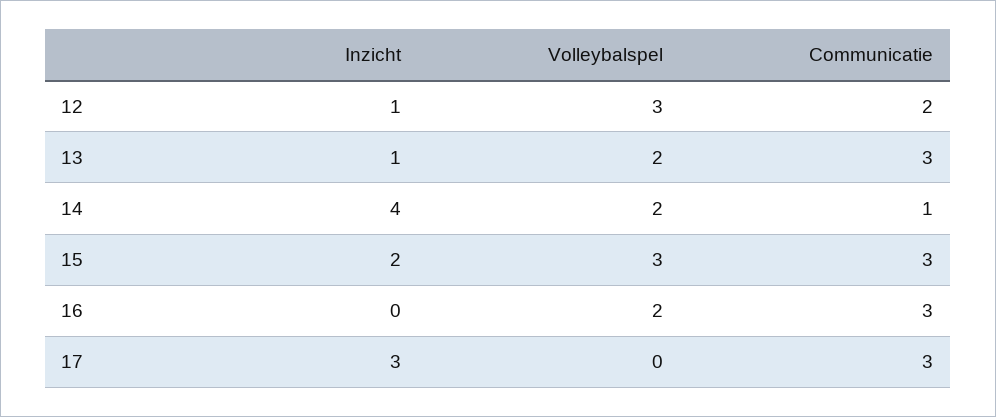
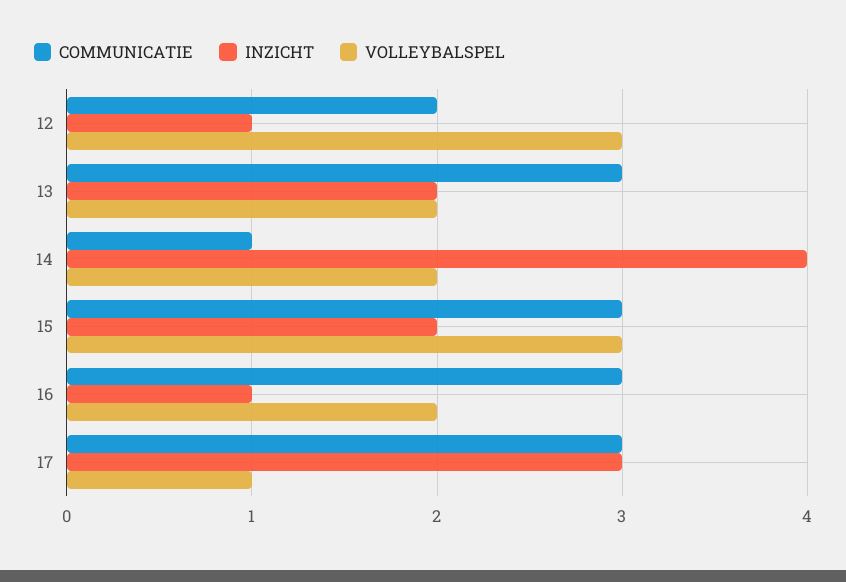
  {
    "Inzicht": {
      "12": 1,
-     "13": 1,
+     "13": 2,
      "14": 4,
      "15": 2,
-     "16": 0,
+     "16": 1,
      "17": 3
    },
    "Volleybalspel": {
      "12": 3,
      "13": 2,
      "14": 2,
      "15": 3,
      "16": 2,
-     "17": 0
+     "17": 1
    },
    "Communicatie": {
      "12": 2,
      "13": 3,
      "14": 1,
      "15": 3,
      "16": 3,
      "17": 3
    }
  }

